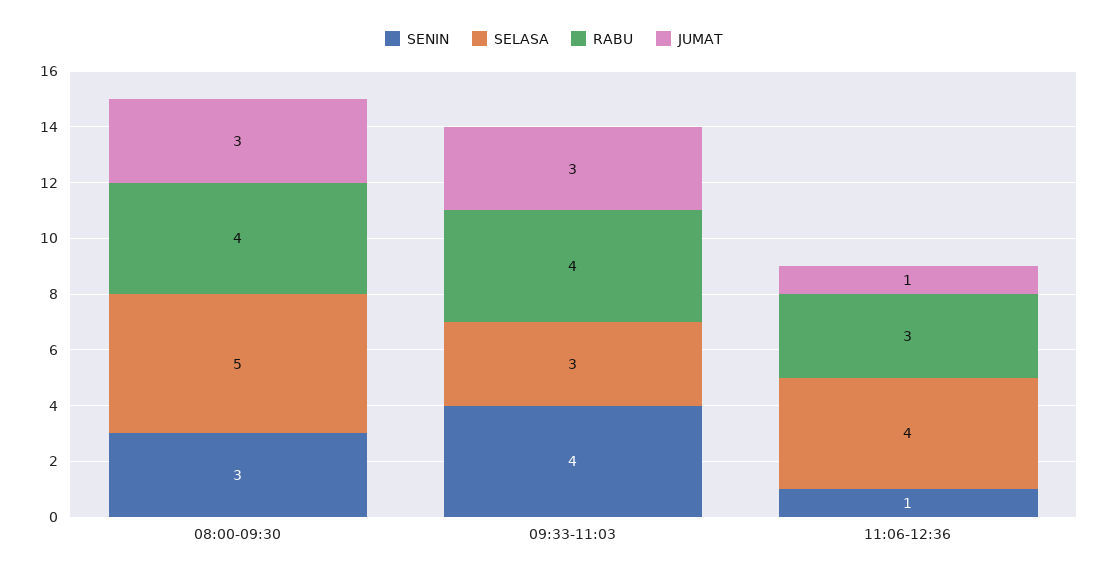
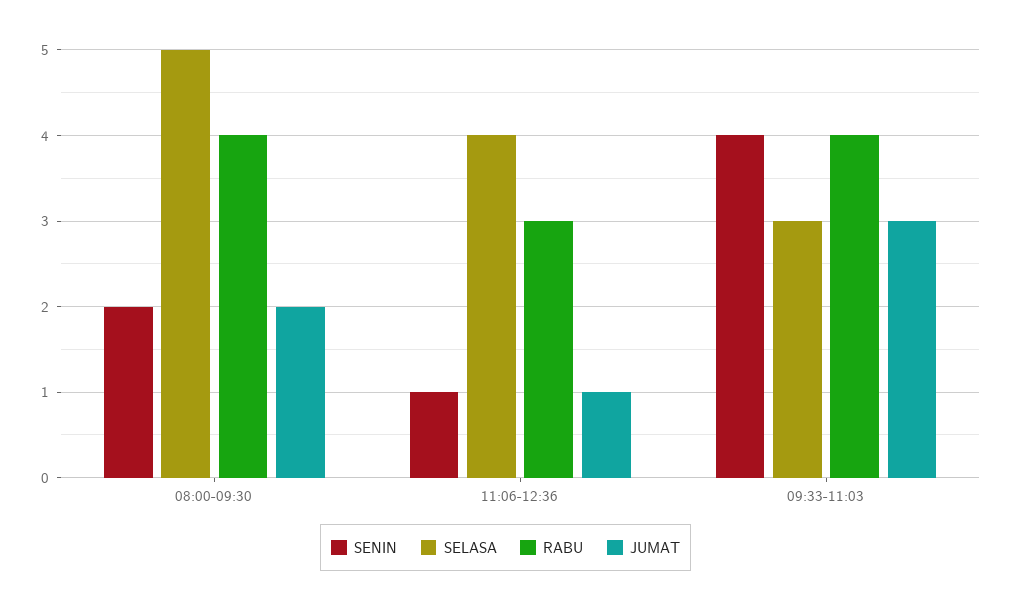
  {
    "SENIN": {
-     "08:00-09:30": 3,
+     "08:00-09:30": 2,
      "09:33-11:03": 4,
      "11:06-12:36": 1
    },
    "SELASA": {
      "08:00-09:30": 5,
      "09:33-11:03": 3,
      "11:06-12:36": 4
    },
    "RABU": {
      "08:00-09:30": 4,
      "09:33-11:03": 4,
      "11:06-12:36": 3
    },
    "JUMAT": {
-     "08:00-09:30": 3,
+     "08:00-09:30": 2,
      "09:33-11:03": 3,
      "11:06-12:36": 1
    }
  }

